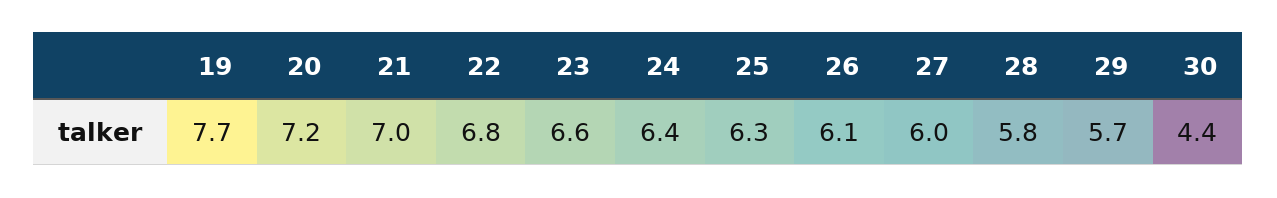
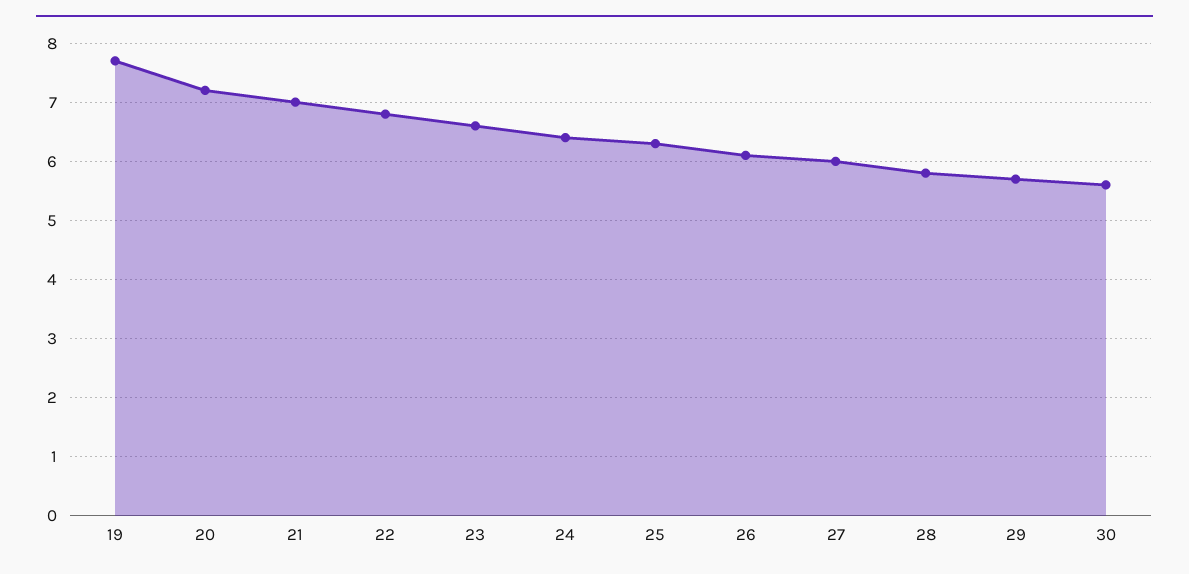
  {
    "19": 7.7,
    "20": 7.2,
    "21": 7,
    "22": 6.8,
    "23": 6.6,
    "24": 6.4,
    "25": 6.3,
    "26": 6.1,
    "27": 6,
    "28": 5.8,
    "29": 5.7,
-   "30": 4.4
+   "30": 5.5
  }

